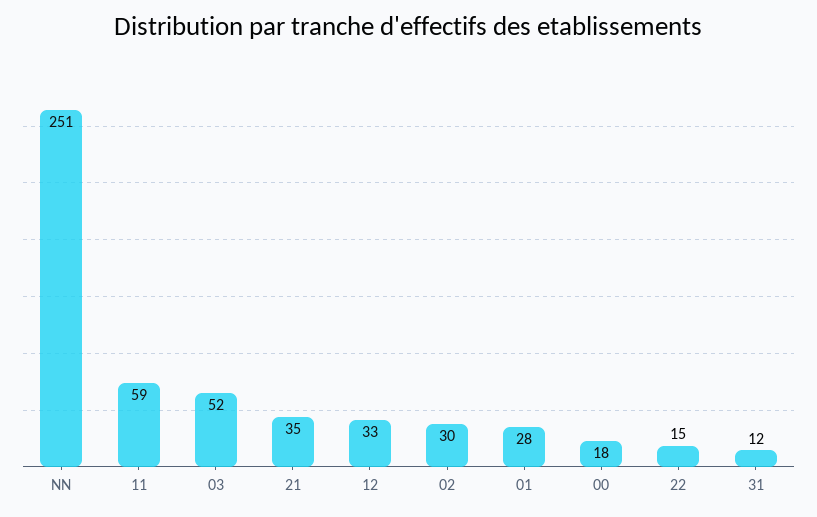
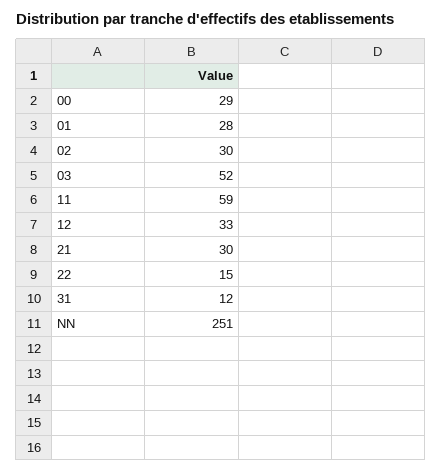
  {
    "NN": 251,
    "11": 59,
    "03": 52,
-   "21": 35,
+   "21": 30,
    "12": 33,
    "02": 30,
    "01": 28,
-   "00": 18,
+   "00": 29,
    "22": 15,
    "31": 12
  }

